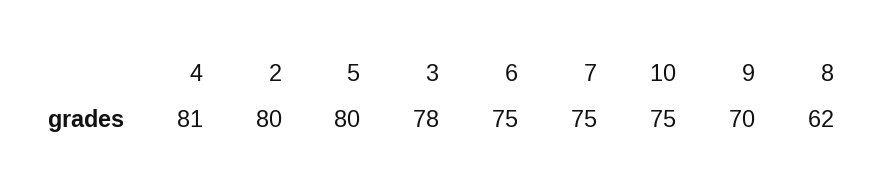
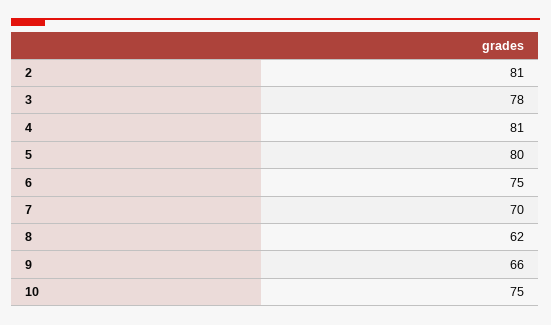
  {
    "4": 81,
-   "2": 80,
+   "2": 81,
    "5": 80,
    "3": 78,
    "6": 75,
-   "7": 75,
+   "7": 70,
    "10": 75,
-   "9": 70,
+   "9": 66,
    "8": 62
  }

